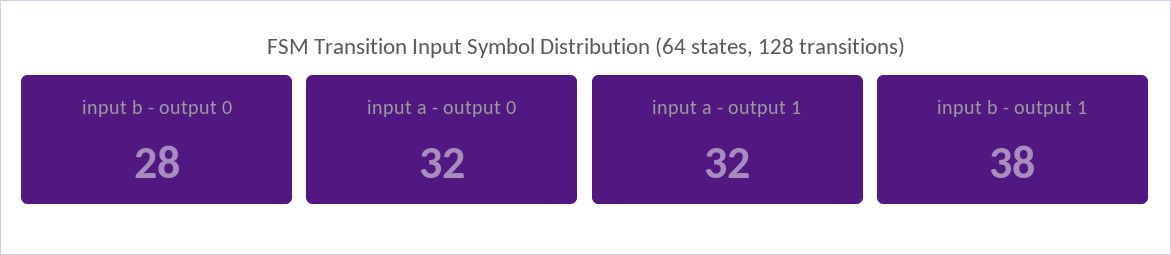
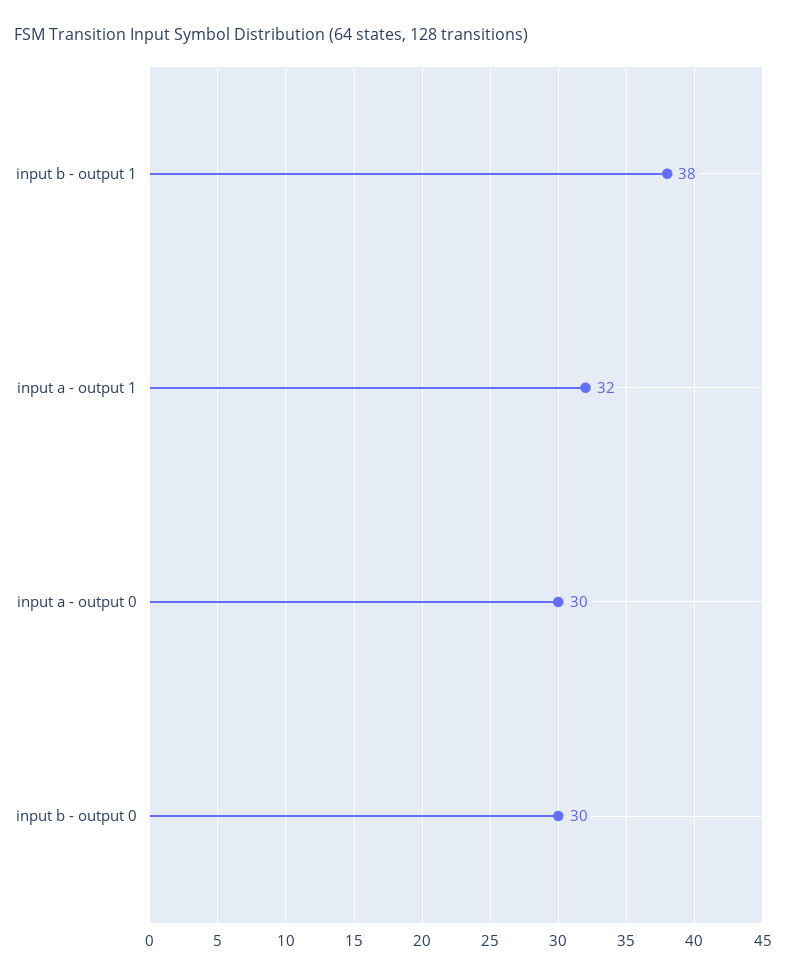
  {
-   "input b - output 0": 28,
+   "input b - output 0": 30,
-   "input a - output 0": 32,
+   "input a - output 0": 30,
    "input a - output 1": 32,
    "input b - output 1": 38
  }

